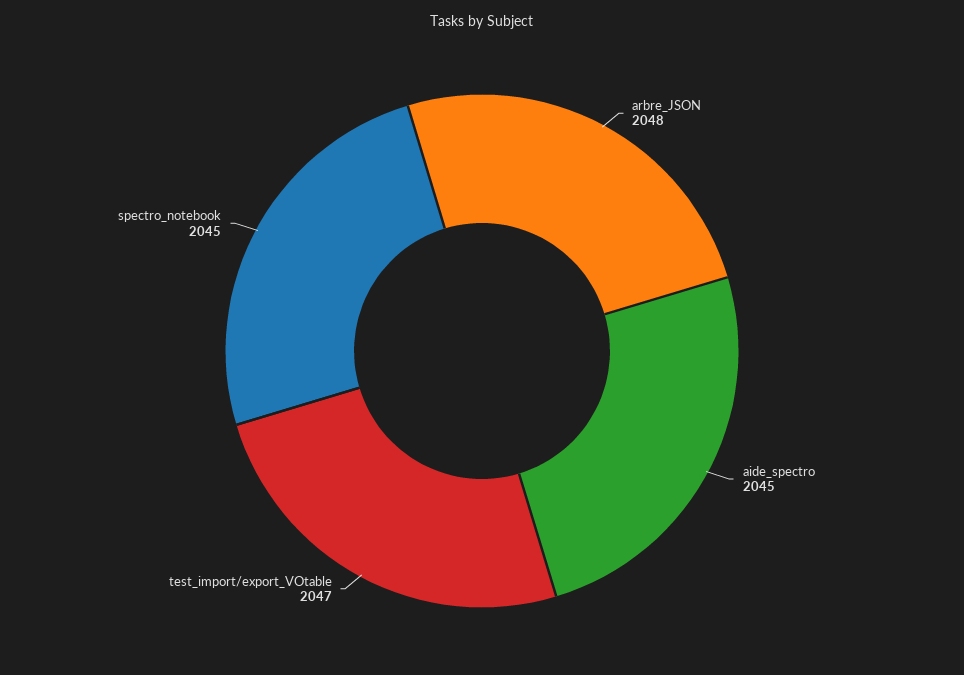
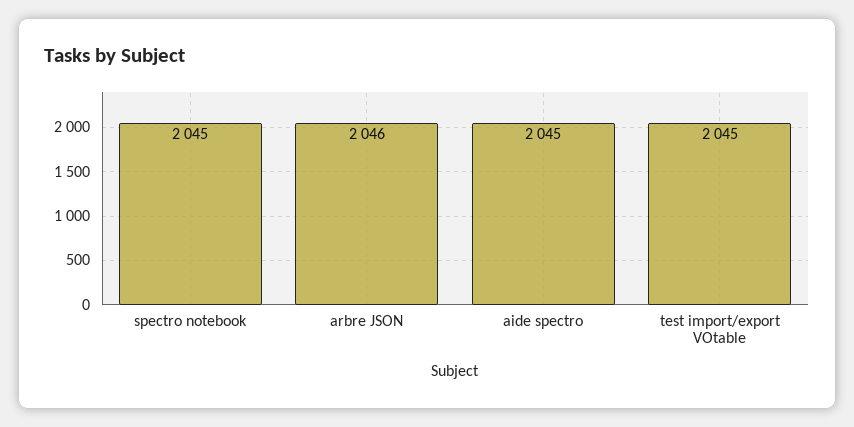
  {
-   "arbre_JSON": 2048,
+   "arbre_JSON": 2046,
    "aide_spectro": 2045,
-   "test_import/export_VOtable": 2047,
+   "test_import/export_VOtable": 2045,
    "spectro_notebook": 2045
  }

